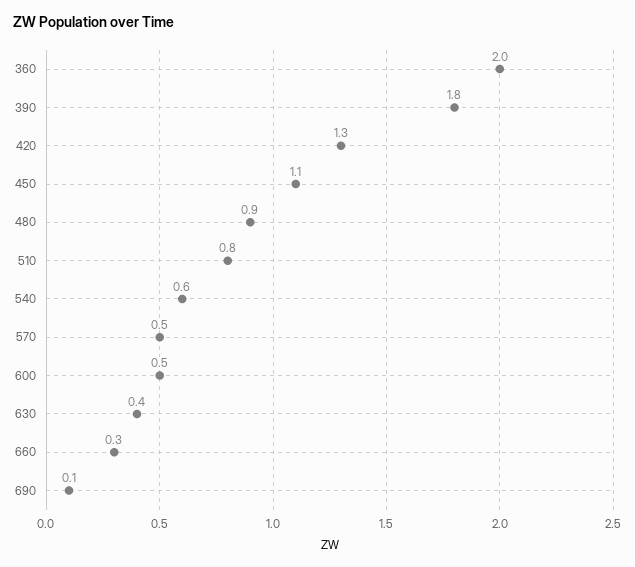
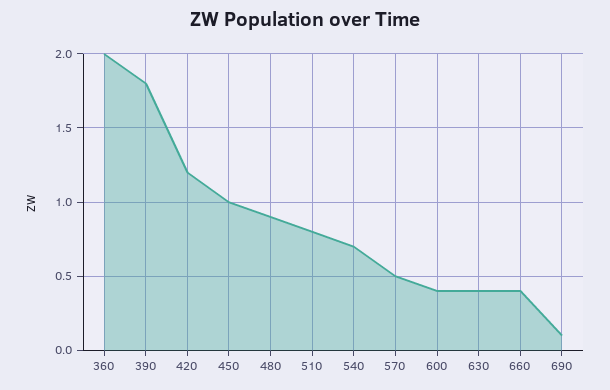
  {
    "360": 2,
    "390": 1.8,
-   "420": 1.3,
+   "420": 1.2,
-   "450": 1.1,
+   "450": 1,
    "480": 0.9,
    "510": 0.8,
-   "540": 0.6,
+   "540": 0.7,
    "570": 0.5,
-   "600": 0.5,
+   "600": 0.4,
    "630": 0.4,
-   "660": 0.3,
+   "660": 0.4,
    "690": 0.1
  }

